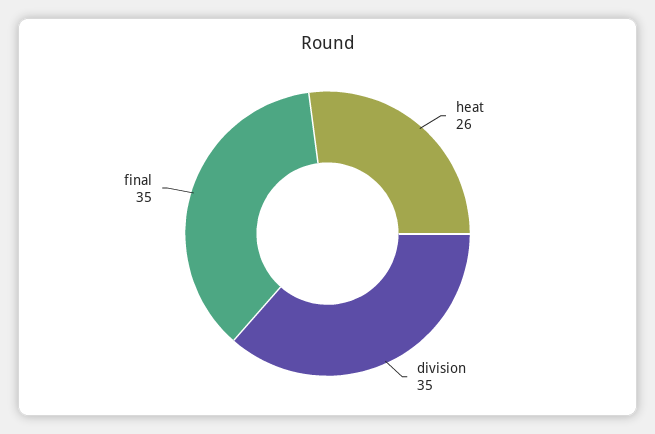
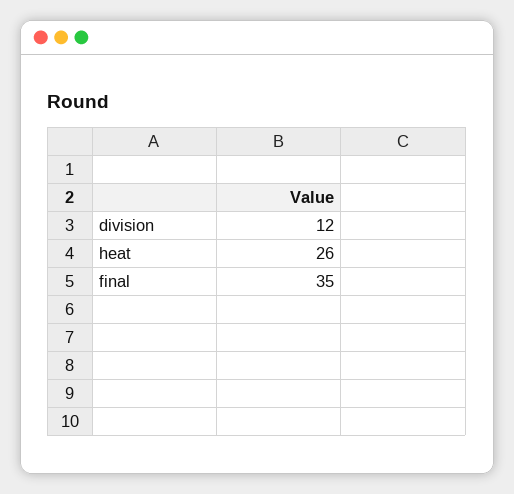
  {
    "heat": 26,
-   "division": 35,
+   "division": 12,
    "final": 35
  }

